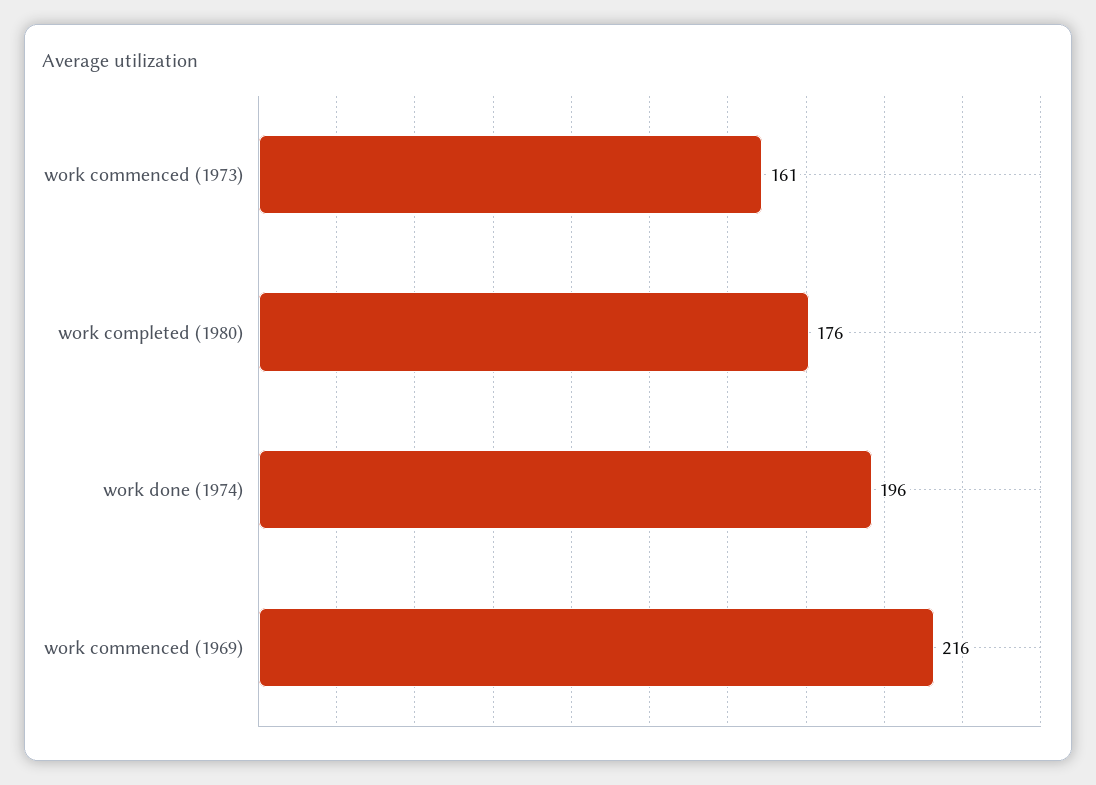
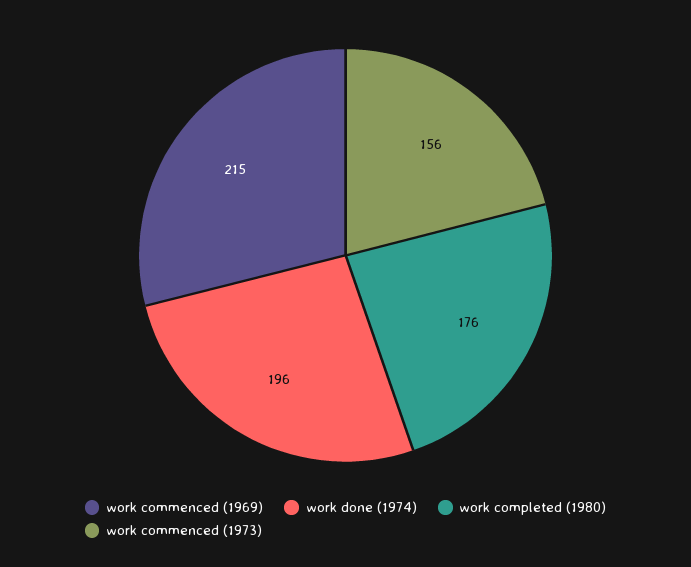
  {
-   "work commenced (1973)": 161,
+   "work commenced (1973)": 156,
    "work completed (1980)": 176,
    "work done (1974)": 196,
-   "work commenced (1969)": 216
+   "work commenced (1969)": 215
  }

